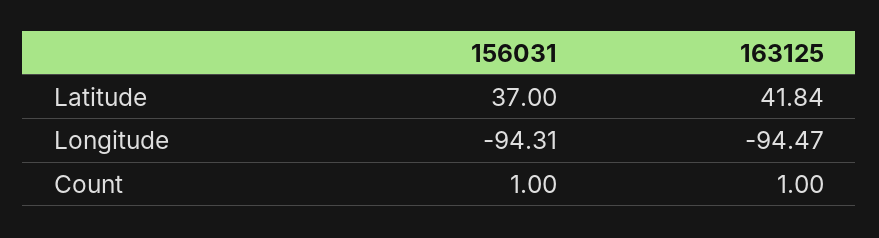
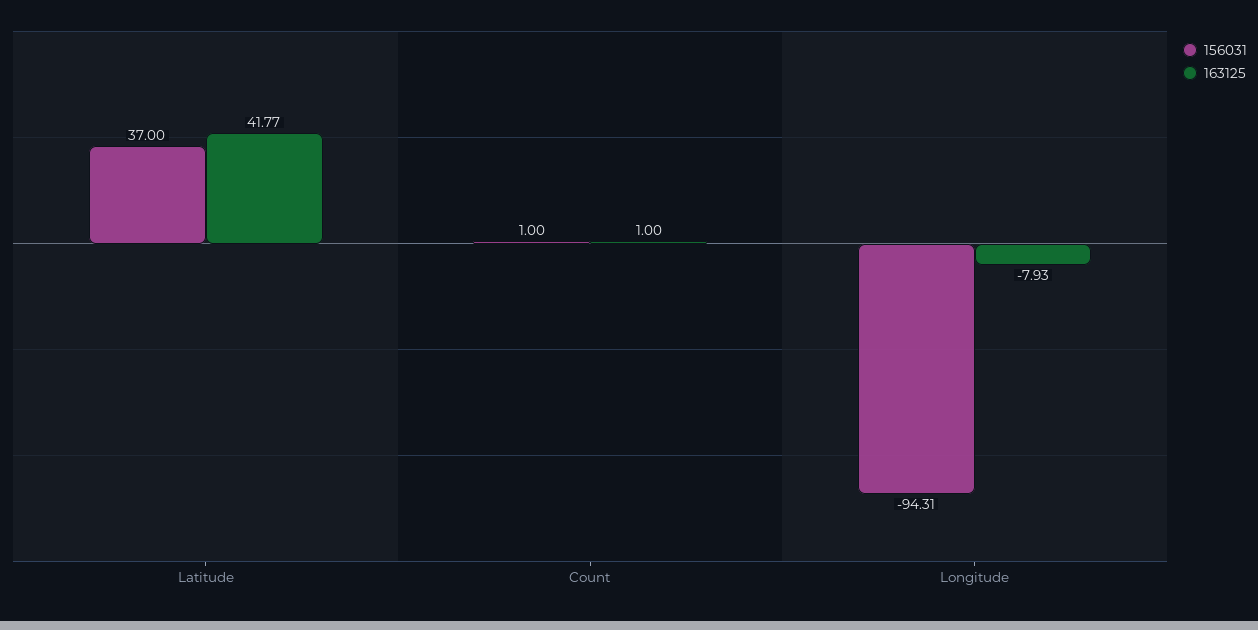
  {
    "156031": {
      "Latitude": 37,
      "Longitude": -94.31,
      "Count": 1
    },
    "163125": {
-     "Latitude": 41.84,
+     "Latitude": 41.77,
-     "Longitude": -94.47,
+     "Longitude": -7.93,
      "Count": 1
    }
  }

